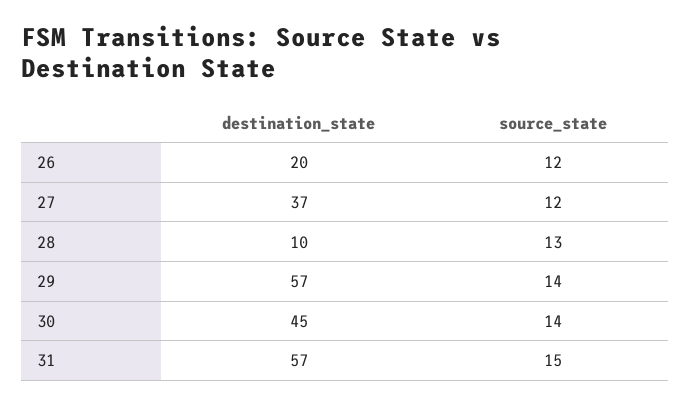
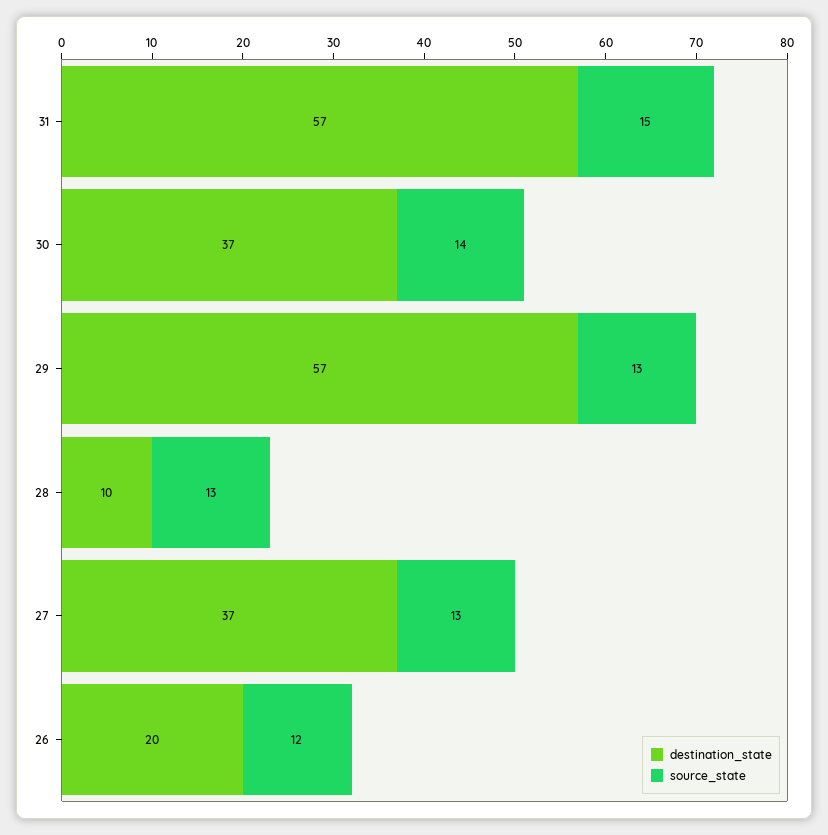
  {
    "destination_state": {
      "26": 20,
      "27": 37,
      "28": 10,
      "29": 57,
-     "30": 45,
+     "30": 37,
      "31": 57
    },
    "source_state": {
      "26": 12,
-     "27": 12,
+     "27": 13,
      "28": 13,
-     "29": 14,
+     "29": 13,
      "30": 14,
      "31": 15
    }
  }

